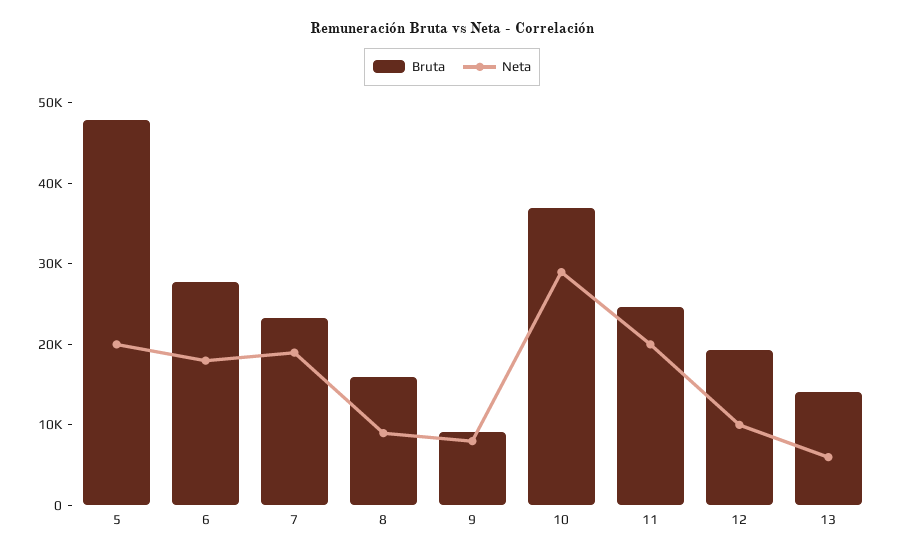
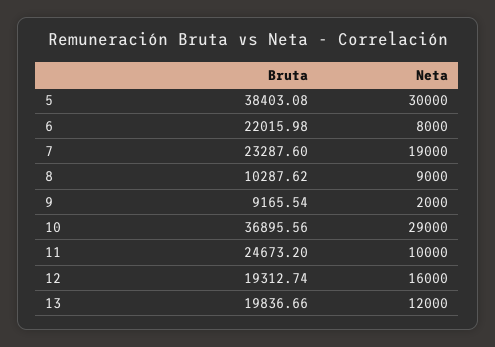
  {
    "Bruta": {
-     "5": 48000,
+     "5": 38403.08,
-     "6": 28000,
+     "6": 22015.98,
      "7": 23287.6,
-     "8": 16000,
+     "8": 10287.62,
      "9": 9165.54,
      "10": 36895.56,
      "11": 24673.2,
      "12": 19312.74,
-     "13": 14000
+     "13": 19836.66
    },
    "Neta": {
-     "5": 20000,
+     "5": 30000,
-     "6": 18000,
+     "6": 8000,
      "7": 19000,
      "8": 9000,
-     "9": 8000,
+     "9": 2000,
      "10": 29000,
-     "11": 20000,
+     "11": 10000,
-     "12": 10000,
+     "12": 16000,
-     "13": 6000
+     "13": 12000
    }
  }

